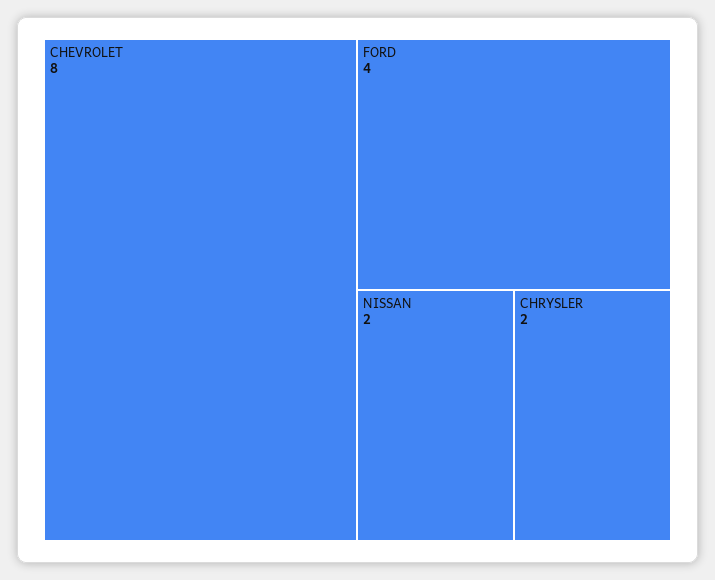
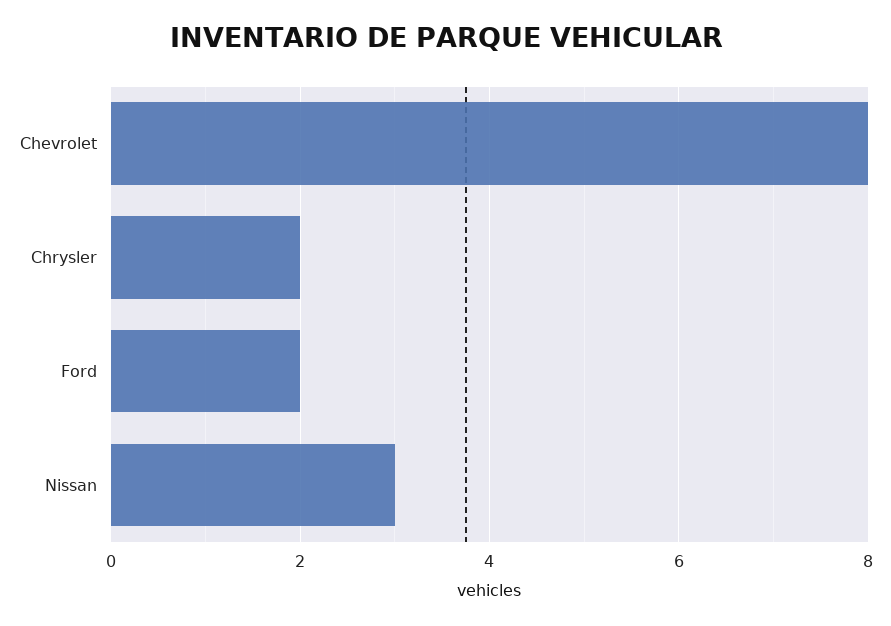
  {
    "CHEVROLET": 8,
-   "FORD": 4,
+   "FORD": 2,
-   "NISSAN": 2,
+   "NISSAN": 3,
    "CHRYSLER": 2
  }

